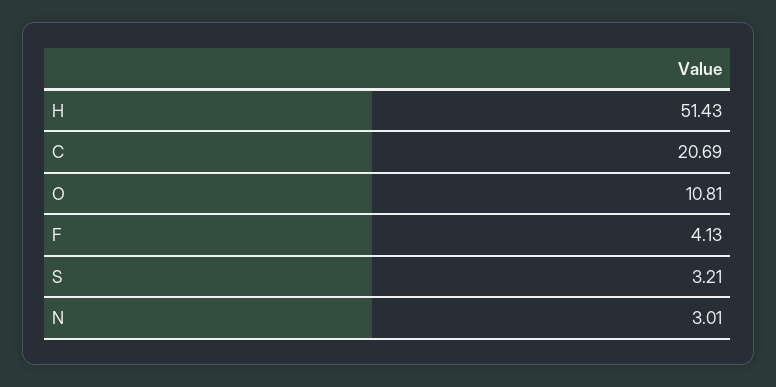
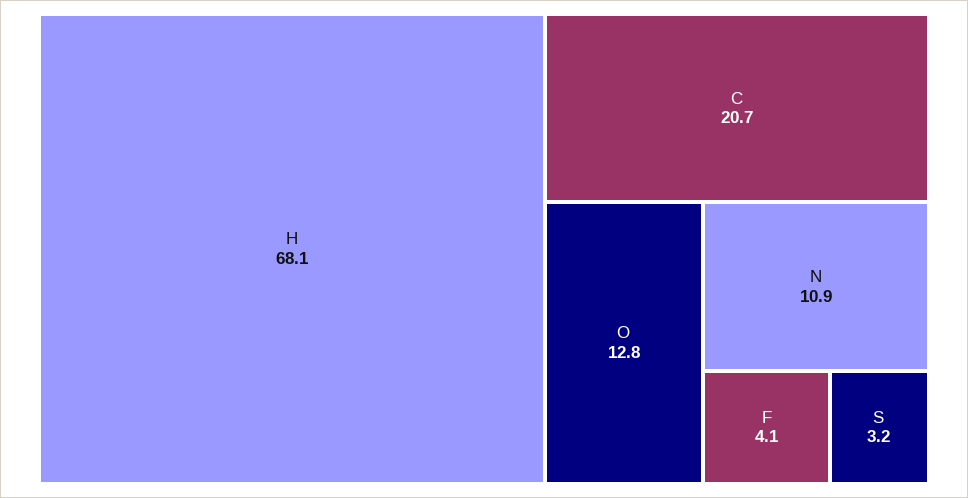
  {
-   "H": 51.43,
+   "H": 68.1,
    "C": 20.69,
-   "O": 10.81,
+   "O": 12.8,
    "F": 4.13,
    "S": 3.21,
-   "N": 3.01
+   "N": 10.9
  }

